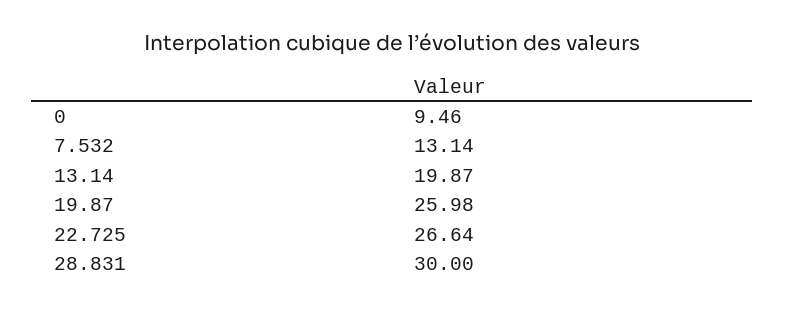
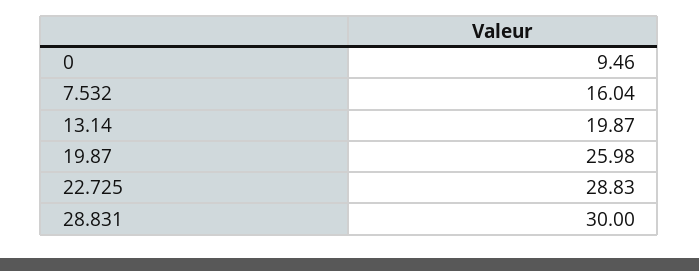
  {
    "0": 9.46,
-   "7.532": 13.14,
+   "7.532": 16.04,
    "13.14": 19.87,
    "19.87": 25.98,
-   "22.725": 26.64,
+   "22.725": 28.83,
    "28.831": 30
  }

